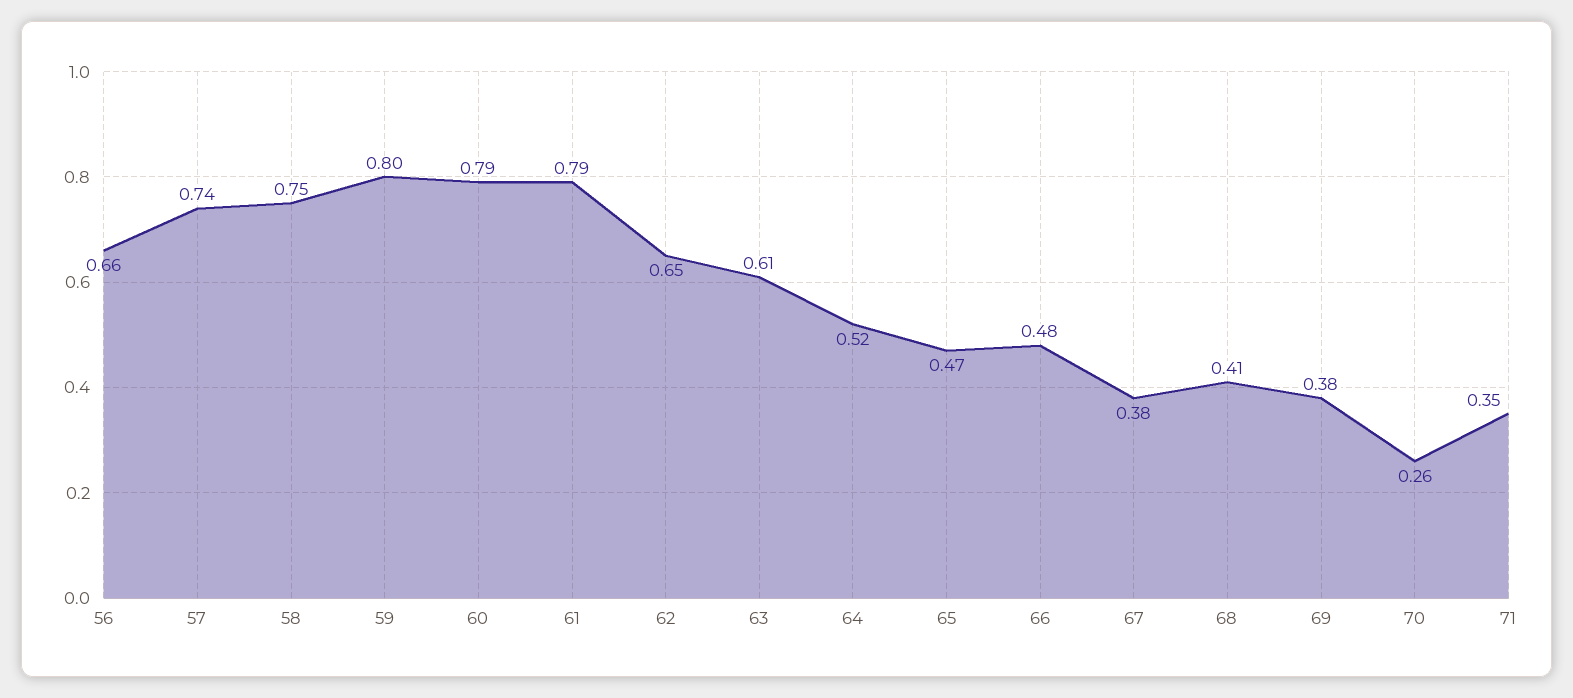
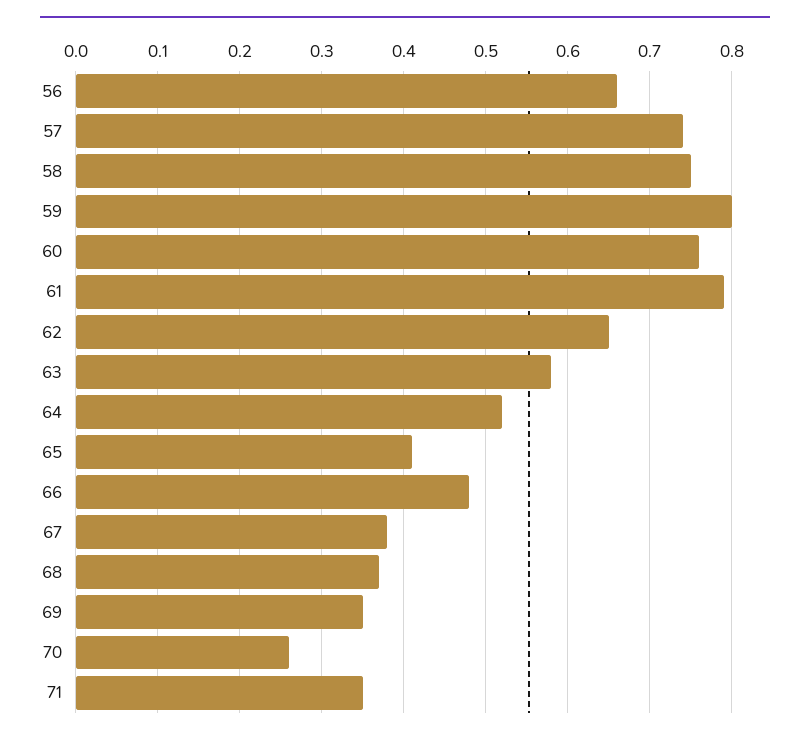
  {
    "56": 0.66,
    "57": 0.74,
    "58": 0.75,
    "59": 0.8,
-   "60": 0.79,
+   "60": 0.76,
    "61": 0.79,
    "62": 0.65,
-   "63": 0.61,
+   "63": 0.58,
    "64": 0.52,
-   "65": 0.47,
+   "65": 0.41,
    "66": 0.48,
    "67": 0.38,
-   "68": 0.41,
+   "68": 0.37,
-   "69": 0.38,
+   "69": 0.35,
    "70": 0.26,
    "71": 0.35
  }

